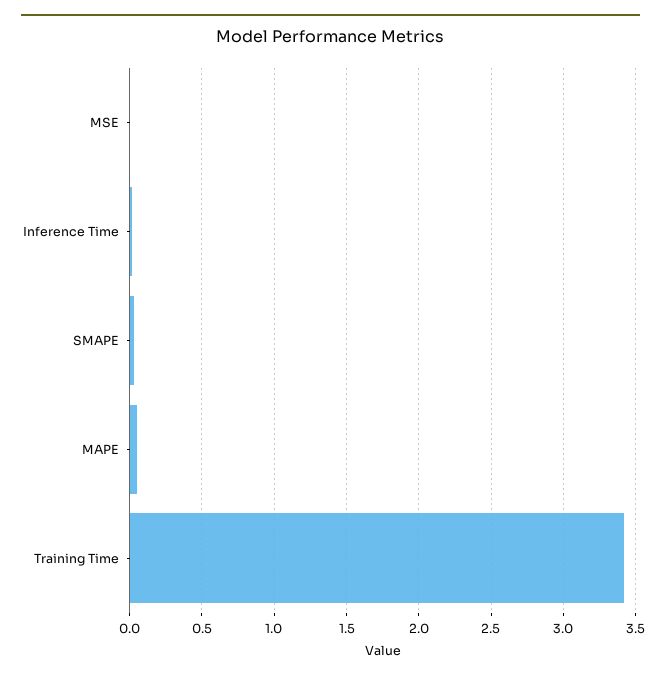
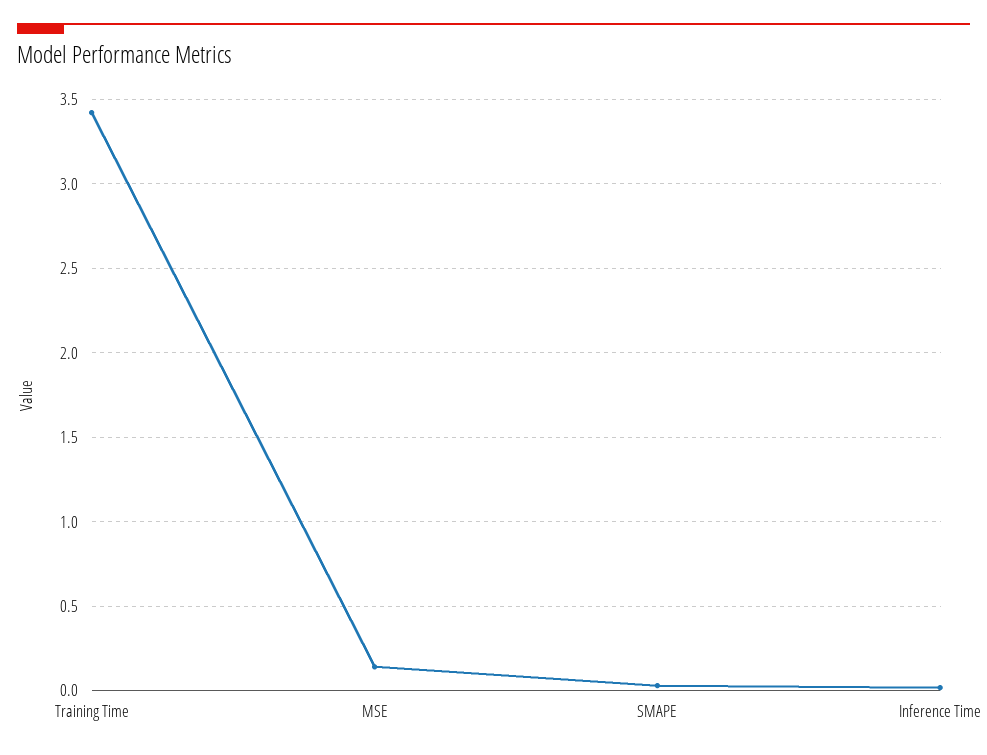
  {
-   "MSE": 0,
+   "MSE": 0.15,
    "Inference Time": 0,
    "SMAPE": 0.05,
-   "MAPE": 0.05,
    "Training Time": 3.4
  }

